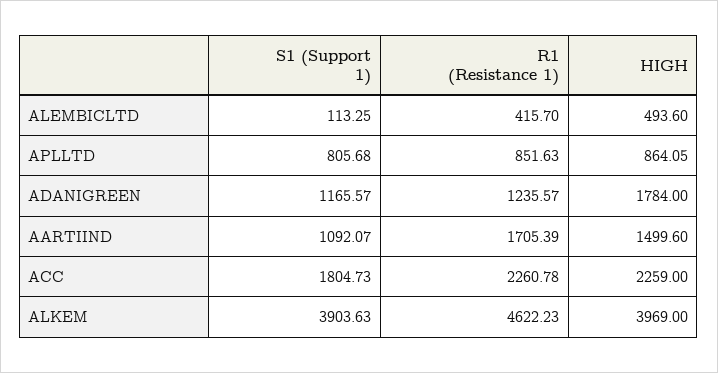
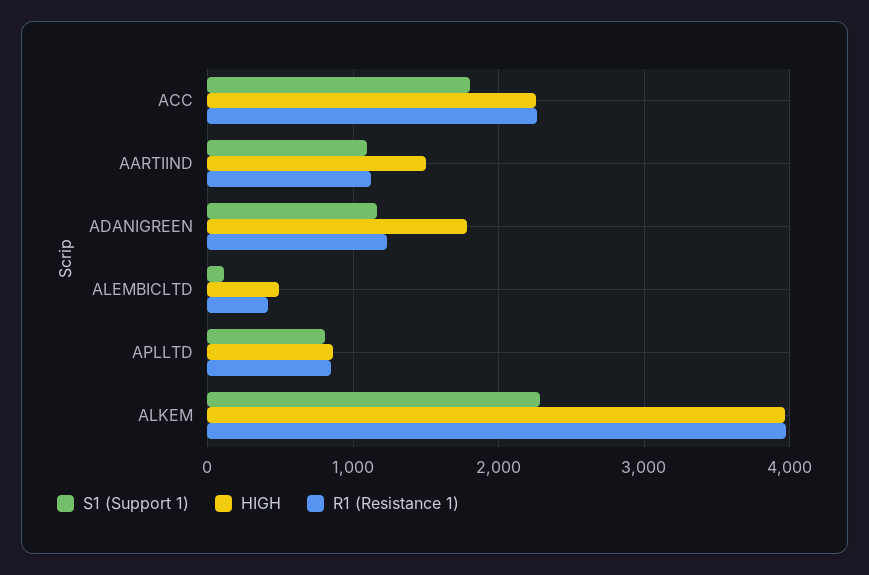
  {
    "S1 (Support 1)": {
      "ALEMBICLTD": 113.25,
      "APLLTD": 805.68,
      "ADANIGREEN": 1165.57,
      "AARTIIND": 1092.07,
      "ACC": 1804.73,
-     "ALKEM": 3903.63
+     "ALKEM": 2300
    },
    "R1 (Resistance 1)": {
      "ALEMBICLTD": 415.7,
      "APLLTD": 851.63,
      "ADANIGREEN": 1235.57,
-     "AARTIIND": 1705.39,
+     "AARTIIND": 1100,
      "ACC": 2260.78,
-     "ALKEM": 4622.23
+     "ALKEM": 4000
    },
    "HIGH": {
      "ALEMBICLTD": 493.6,
      "APLLTD": 864.05,
      "ADANIGREEN": 1784,
      "AARTIIND": 1499.6,
      "ACC": 2259,
      "ALKEM": 3969
    }
  }

